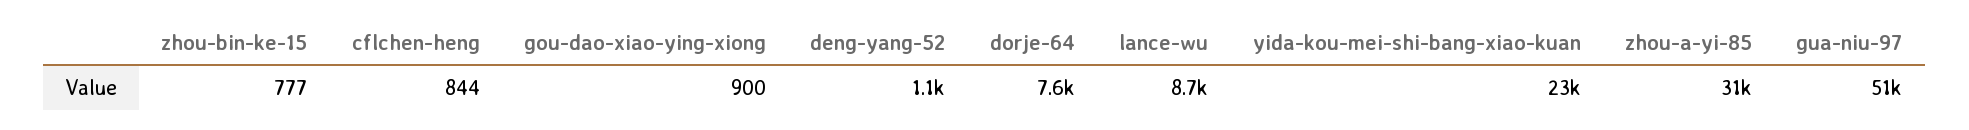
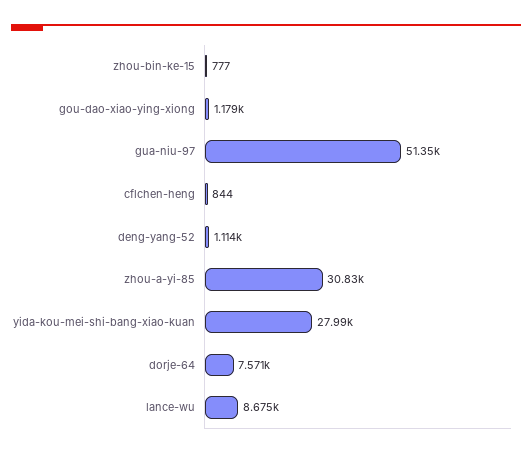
  {
    "zhou-bin-ke-15": 777,
    "cflchen-heng": 844,
-   "gou-dao-xiao-ying-xiong": 900,
+   "gou-dao-xiao-ying-xiong": 1179,
    "deng-yang-52": 1114,
    "dorje-64": 7571,
    "lance-wu": 8675,
-   "yida-kou-mei-shi-bang-xiao-kuan": 23000,
+   "yida-kou-mei-shi-bang-xiao-kuan": 27990,
    "zhou-a-yi-85": 30830,
    "gua-niu-97": 51350
  }

